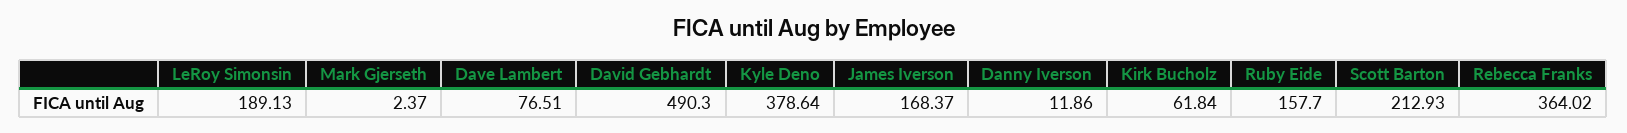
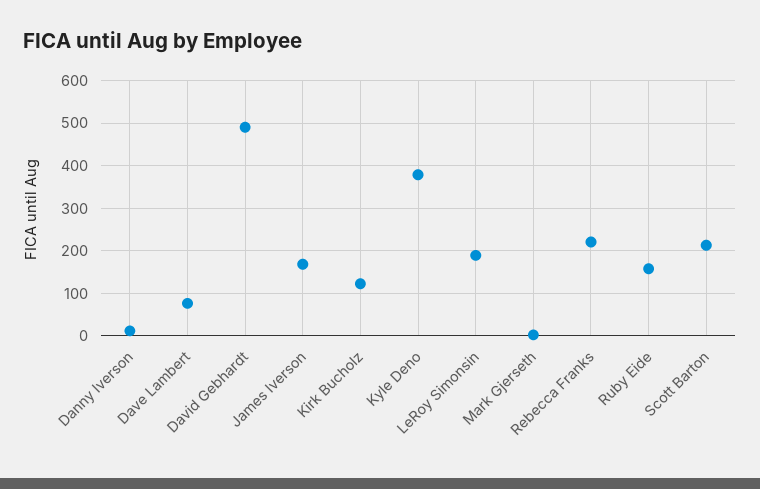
  {
    "LeRoy Simonsin": 189.13,
    "Mark Gjerseth": 2.37,
    "Dave Lambert": 76.51,
    "David Gebhardt": 490.3,
    "Kyle Deno": 378.64,
    "James Iverson": 168.37,
    "Danny Iverson": 11.86,
-   "Kirk Bucholz": 61.84,
+   "Kirk Bucholz": 120,
    "Ruby Eide": 157.7,
    "Scott Barton": 212.93,
-   "Rebecca Franks": 364.02
+   "Rebecca Franks": 220
  }

